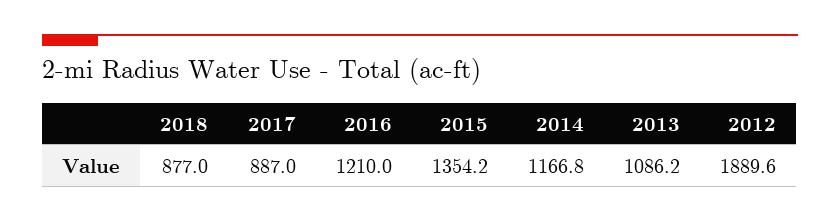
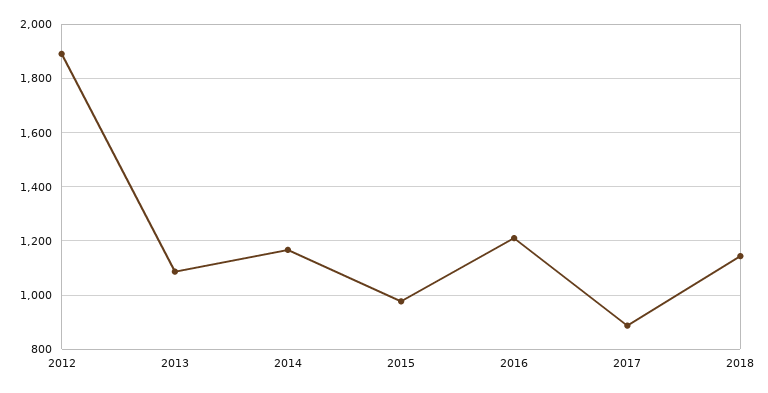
  {
-   "2018": 877,
+   "2018": 1150,
    "2017": 887,
    "2016": 1210,
-   "2015": 1354.2,
+   "2015": 975,
    "2014": 1166.8,
    "2013": 1086.2,
    "2012": 1889.6
  }

